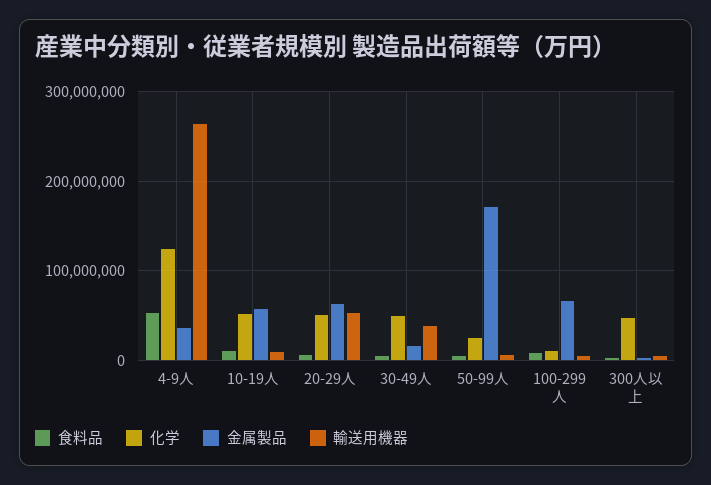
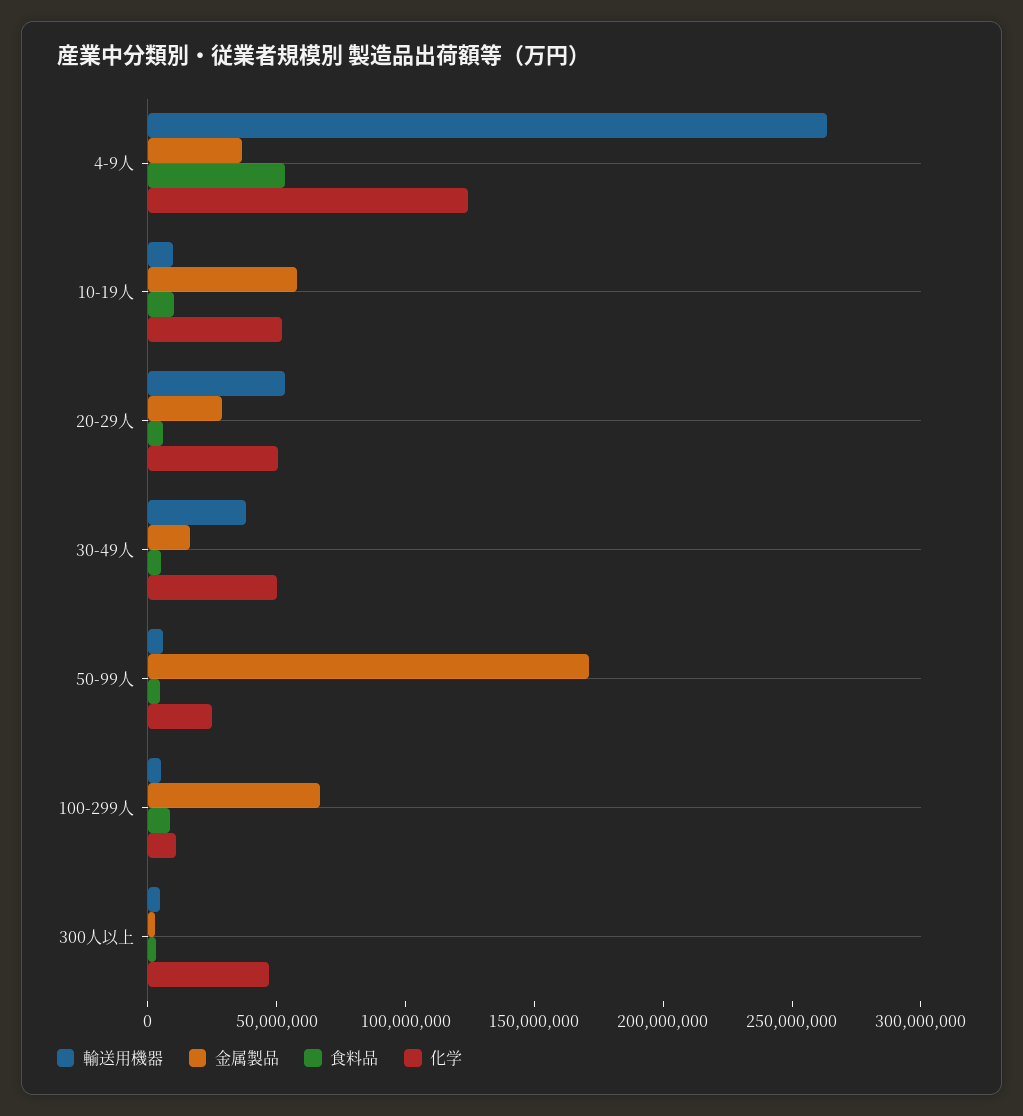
  {
    "食料品": {
      "4-9人": 50000000,
      "10-19人": 10000000,
      "20-29人": 10000000,
      "30-49人": 10000000,
      "50-99人": 0,
      "100-299人": 10000000,
      "300人以上": 0
    },
    "化学": {
      "4-9人": 120000000,
      "10-19人": 50000000,
      "20-29人": 50000000,
      "30-49人": 50000000,
      "50-99人": 20000000,
      "100-299人": 10000000,
      "300人以上": 50000000
    },
    "金属製品": {
      "4-9人": 40000000,
      "10-19人": 60000000,
-     "20-29人": 60000000,
+     "20-29人": 30000000,
      "30-49人": 20000000,
      "50-99人": 170000000,
      "100-299人": 70000000,
      "300人以上": 0
    },
    "輸送用機器": {
      "4-9人": 260000000,
      "10-19人": 10000000,
      "20-29人": 50000000,
      "30-49人": 40000000,
      "50-99人": 10000000,
      "100-299人": 10000000,
      "300人以上": 0
    }
  }

